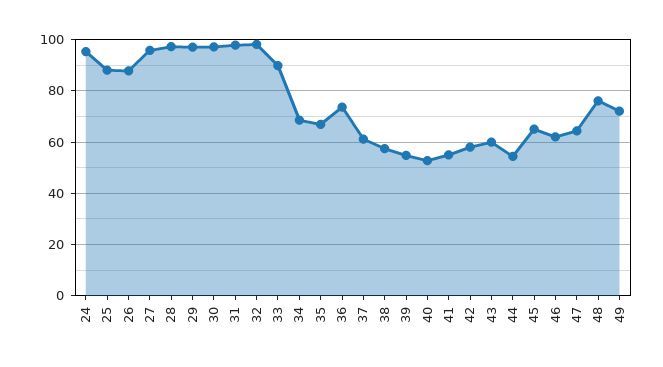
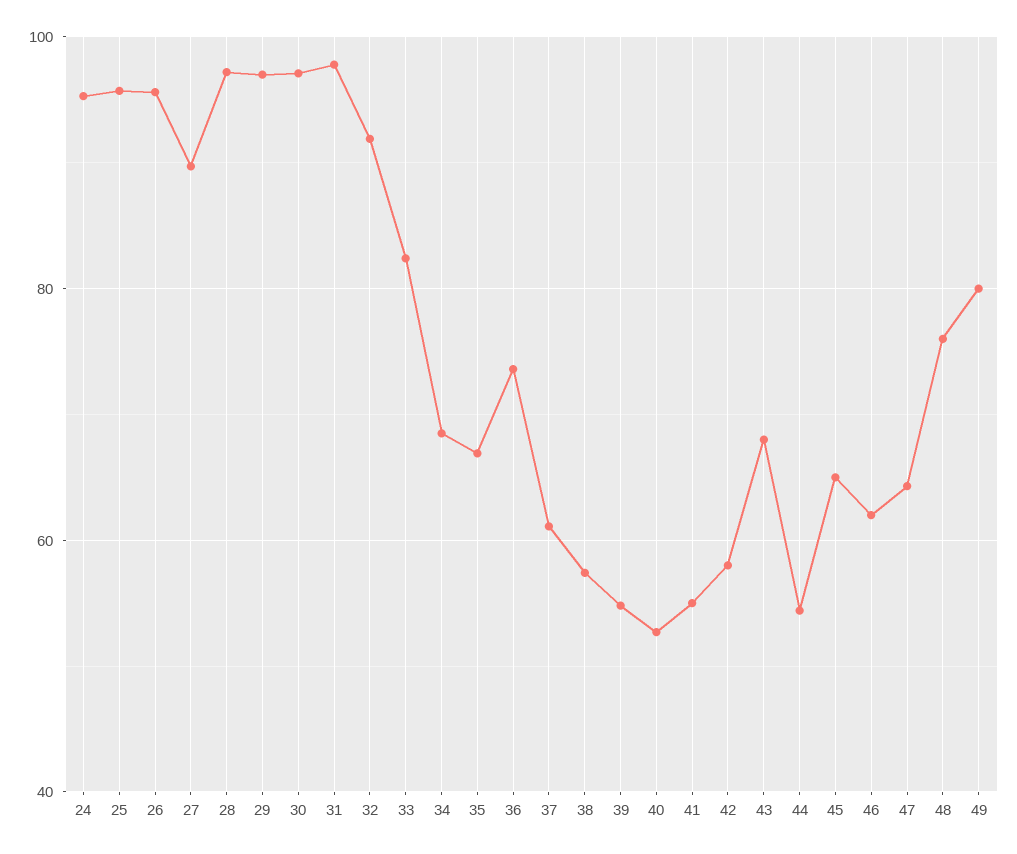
  {
    "24": 96,
-   "25": 87.5,
+   "25": 96,
-   "26": 87.5,
+   "26": 96,
-   "27": 95,
+   "27": 90,
    "28": 98,
    "29": 98,
    "30": 98,
    "31": 98,
-   "32": 97.5,
+   "32": 92,
-   "33": 90,
+   "33": 82,
    "34": 68,
    "35": 66,
    "36": 74,
    "37": 62,
    "38": 58,
    "39": 54,
    "40": 52,
    "41": 56,
    "42": 58,
-   "43": 60,
+   "43": 68,
    "44": 54,
    "45": 66,
    "46": 62,
    "47": 64,
    "48": 76,
-   "49": 72.5
+   "49": 80
  }

